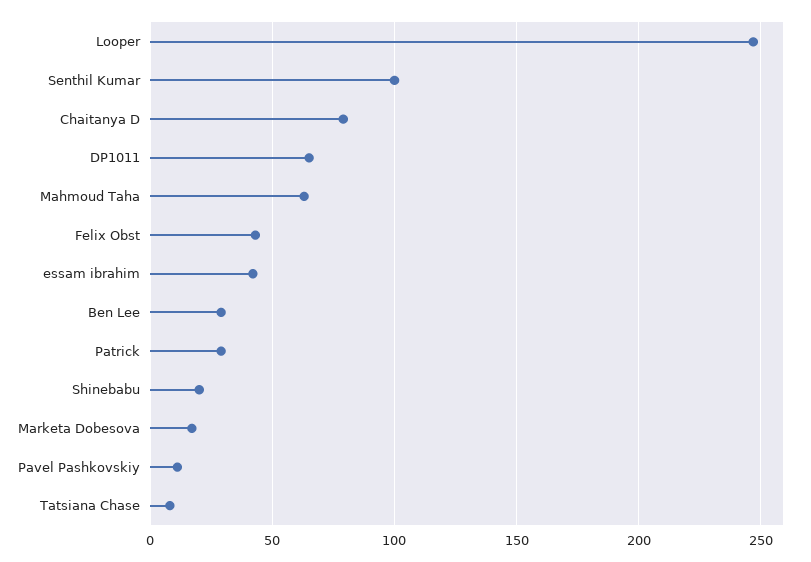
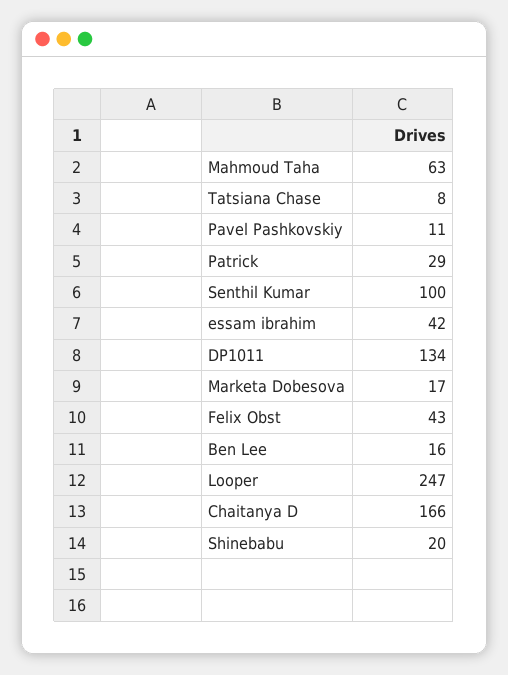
  {
    "Looper": 247,
    "Senthil Kumar": 100,
-   "Chaitanya D": 80,
+   "Chaitanya D": 166,
-   "DP1011": 65,
+   "DP1011": 134,
    "Mahmoud Taha": 63,
    "Felix Obst": 43,
    "essam ibrahim": 42,
-   "Ben Lee": 30,
+   "Ben Lee": 16,
    "Patrick": 29,
    "Shinebabu": 20,
    "Marketa Dobesova": 17,
    "Pavel Pashkovskiy": 11,
    "Tatsiana Chase": 8
  }

